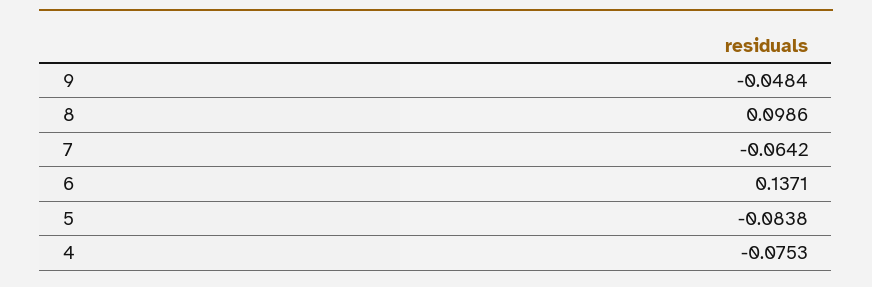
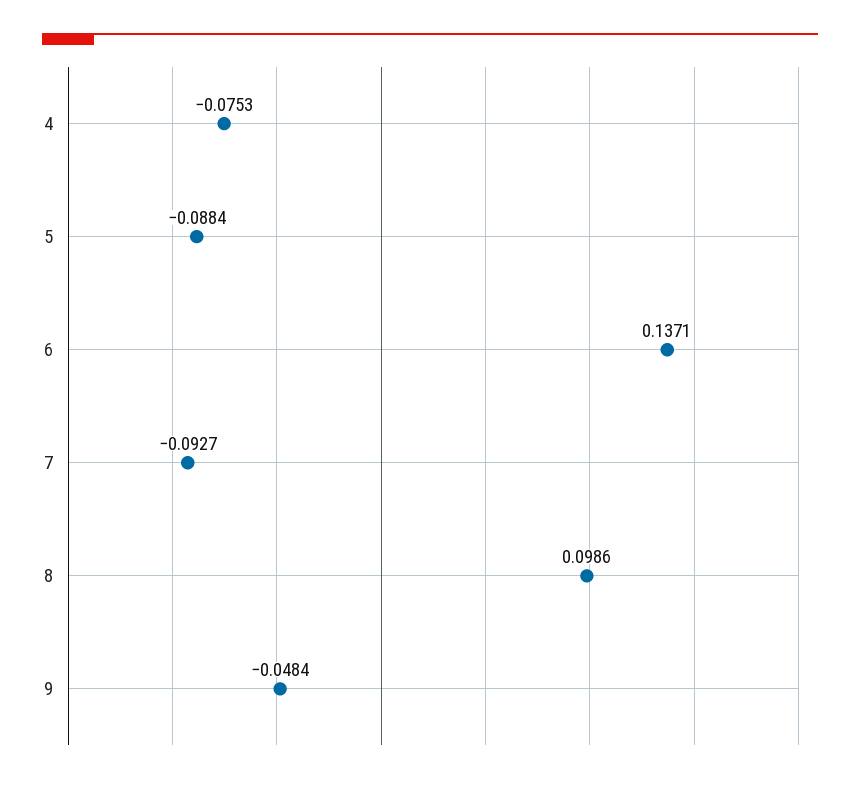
  {
    "9": -0.0484,
    "8": 0.0986,
-   "7": -0.0642,
+   "7": -0.0927,
    "6": 0.1371,
-   "5": -0.0838,
+   "5": -0.0884,
    "4": -0.0753
  }

